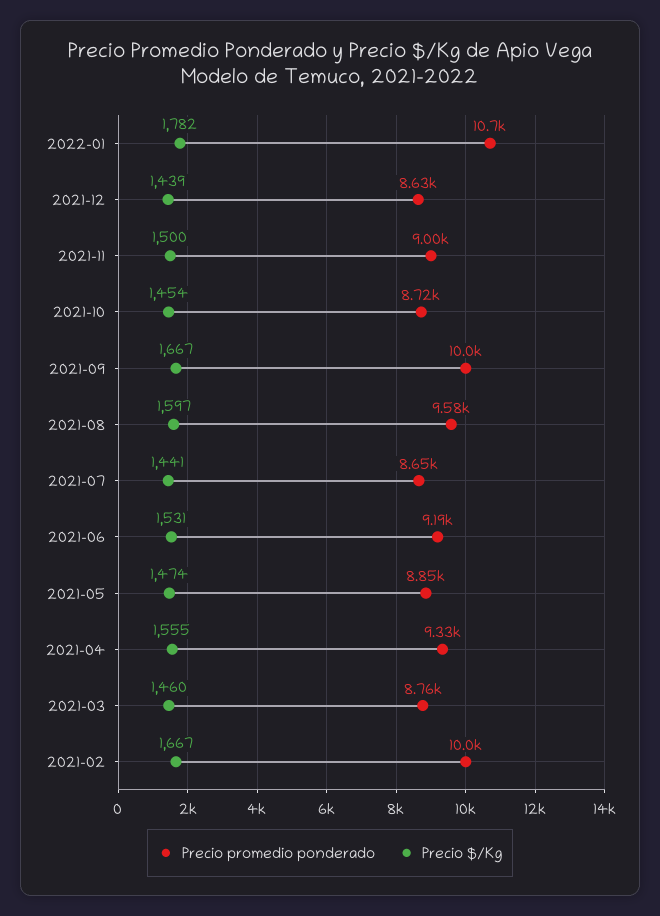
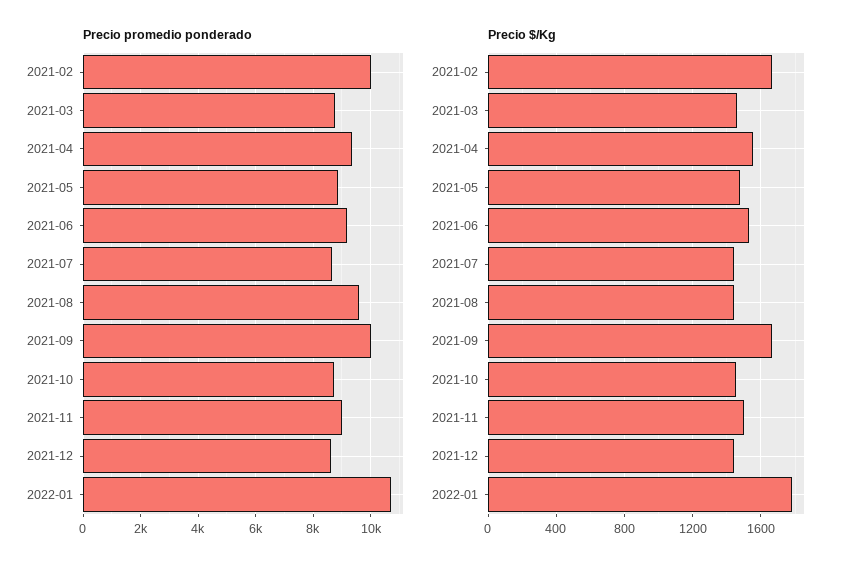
  {
    "Precio promedio ponderado": {
      "2022-01": 10700,
      "2021-12": 8630,
      "2021-11": 9000,
      "2021-10": 8720,
      "2021-09": 10000,
      "2021-08": 9580,
      "2021-07": 8650,
      "2021-06": 9190,
      "2021-05": 8850,
      "2021-04": 9330,
      "2021-03": 8760,
      "2021-02": 10000
    },
    "Precio $/Kg": {
      "2022-01": 1782,
      "2021-12": 1439,
      "2021-11": 1500,
      "2021-10": 1454,
      "2021-09": 1667,
-     "2021-08": 1597,
+     "2021-08": 1450,
      "2021-07": 1441,
      "2021-06": 1531,
      "2021-05": 1474,
      "2021-04": 1555,
      "2021-03": 1460,
      "2021-02": 1667
    }
  }

